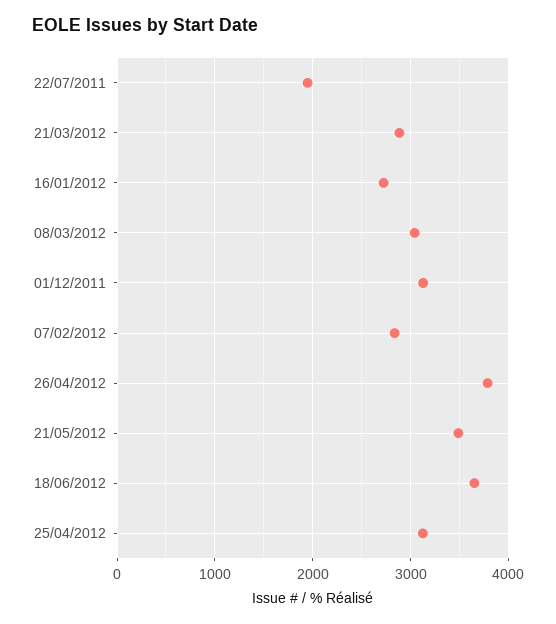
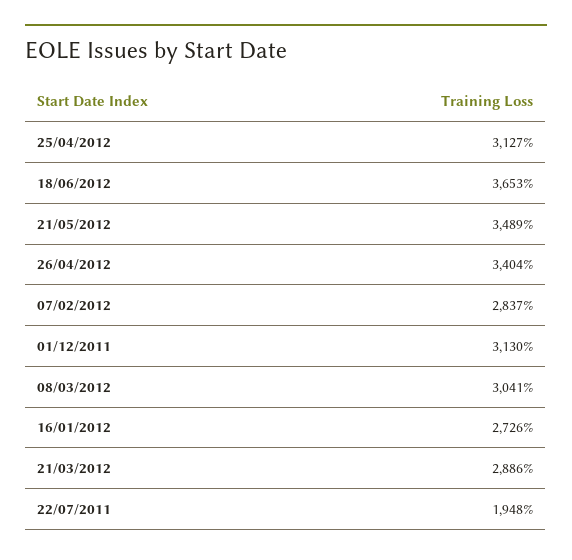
  {
    "22/07/2011": 1948,
    "21/03/2012": 2886,
    "16/01/2012": 2726,
    "08/03/2012": 3041,
    "01/12/2011": 3130,
    "07/02/2012": 2837,
-   "26/04/2012": 3800,
+   "26/04/2012": 3404,
    "21/05/2012": 3489,
    "18/06/2012": 3653,
    "25/04/2012": 3127
  }

